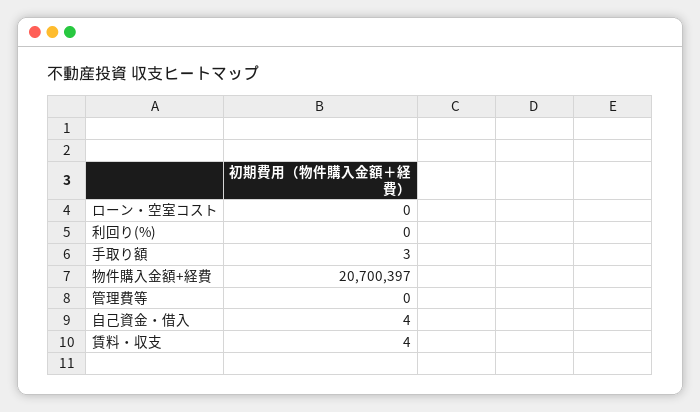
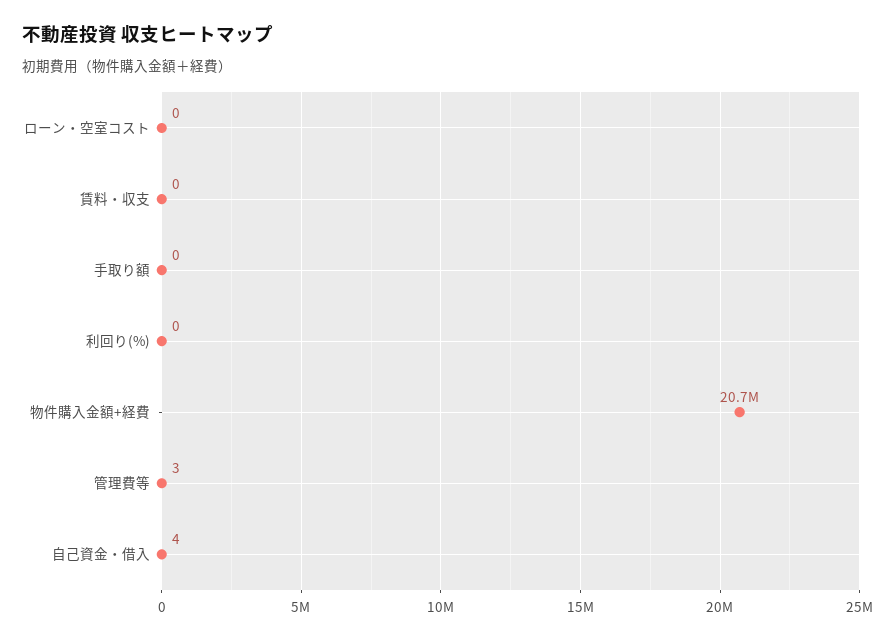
  {
    "ローン・空室コスト": 0,
    "利回り(%)": 0,
-   "手取り額": 3,
+   "手取り額": 0,
    "物件購入金額+経費": 20700397,
-   "管理費等": 0,
+   "管理費等": 3,
    "自己資金・借入": 4,
-   "賃料・収支": 4
+   "賃料・収支": 0
  }

